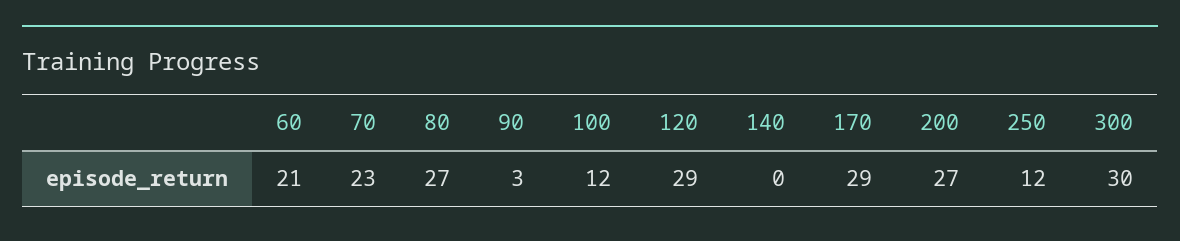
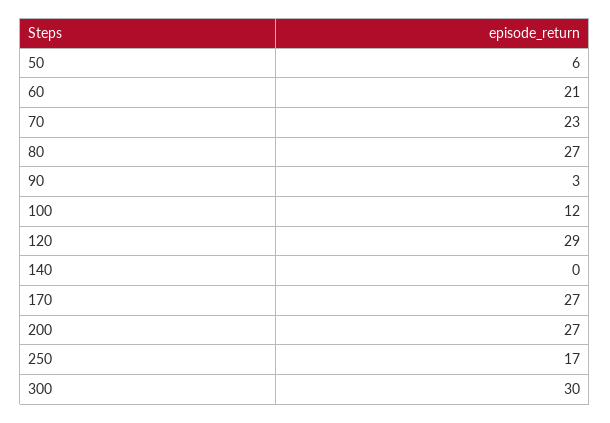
  {
    "60": 21,
    "70": 23,
    "80": 27,
    "90": 3,
    "100": 12,
    "120": 29,
    "140": 0,
-   "170": 29,
+   "170": 27,
    "200": 27,
-   "250": 12,
+   "250": 17,
-   "300": 30
+   "300": 30,
+   "50": 6
  }

